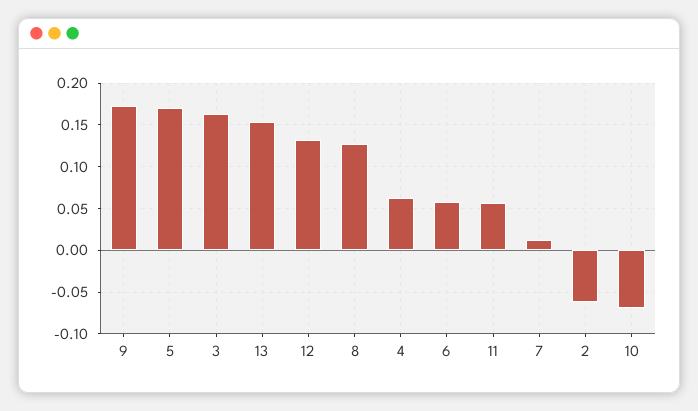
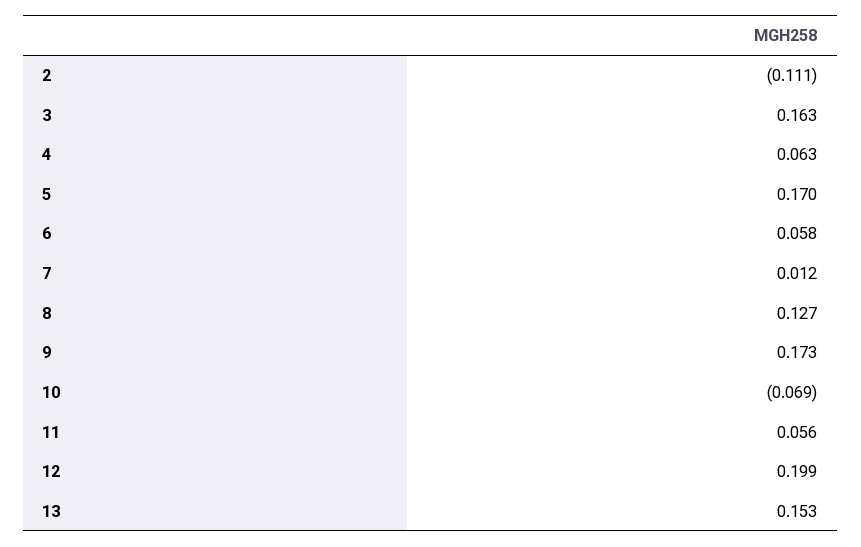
  {
    "9": 0.173,
    "5": 0.17,
    "3": 0.163,
    "13": 0.153,
-   "12": 0.13,
+   "12": 0.199,
    "8": 0.127,
    "4": 0.063,
    "6": 0.058,
    "11": 0.056,
    "7": 0.012,
-   "2": -0.06,
+   "2": -0.111,
    "10": -0.069
  }

